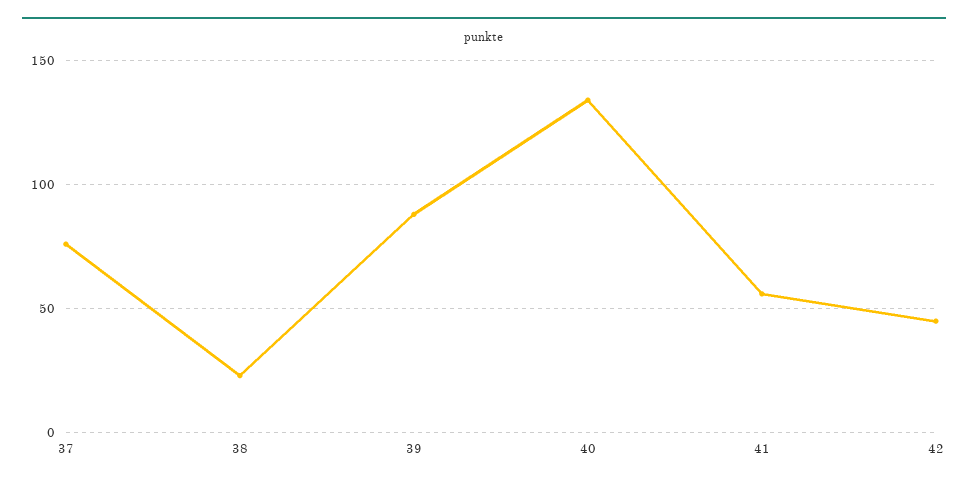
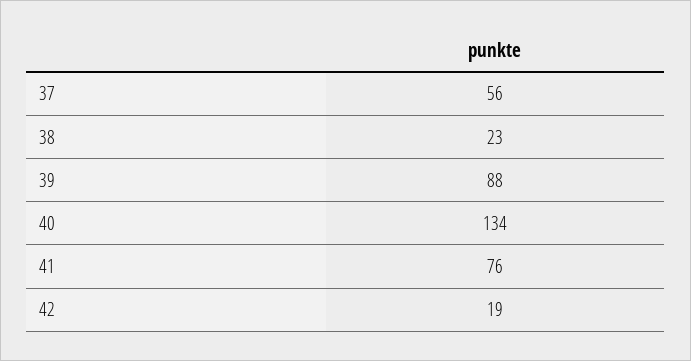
  {
-   "37": 75,
+   "37": 56,
    "38": 23,
    "39": 88,
    "40": 134,
-   "41": 55,
+   "41": 76,
-   "42": 45
+   "42": 19
  }

